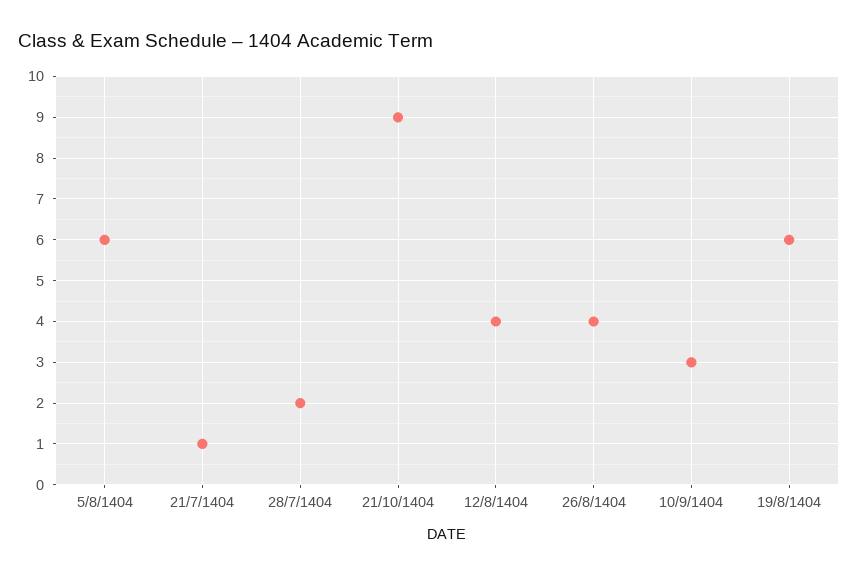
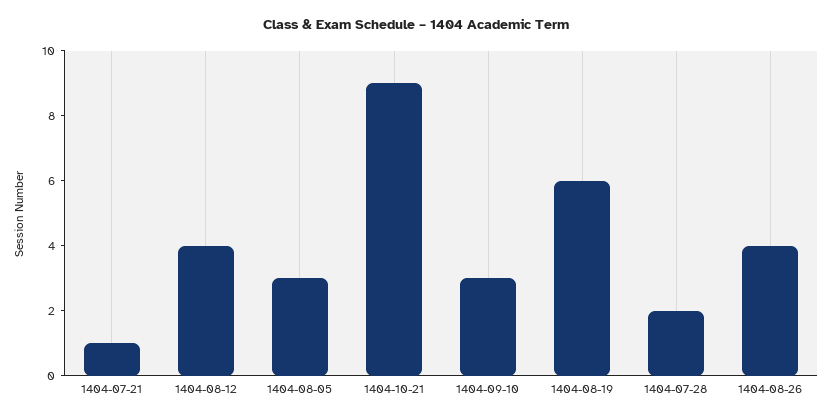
  {
-   "5/8/1404": 6,
+   "5/8/1404": 3,
    "21/7/1404": 1,
    "28/7/1404": 2,
    "21/10/1404": 9,
    "12/8/1404": 4,
    "26/8/1404": 4,
    "10/9/1404": 3,
    "19/8/1404": 6
  }

